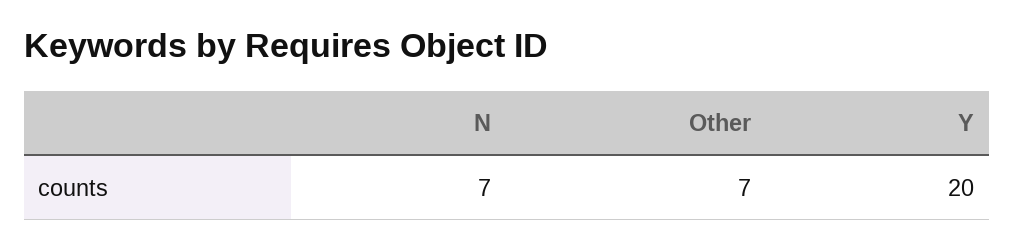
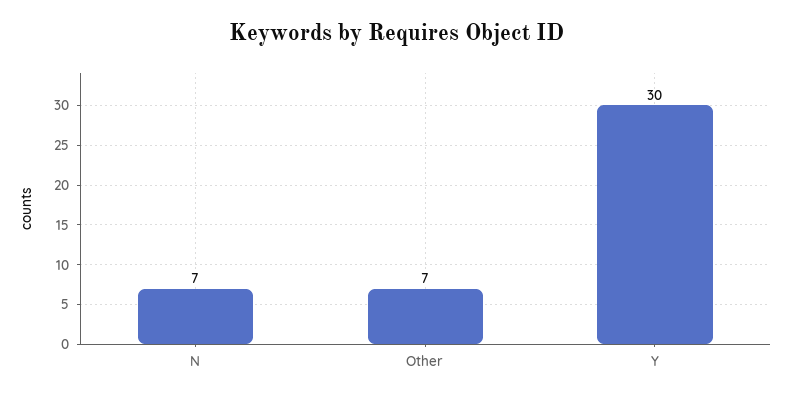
  {
    "N": 7,
    "Other": 7,
-   "Y": 20
+   "Y": 30
  }

